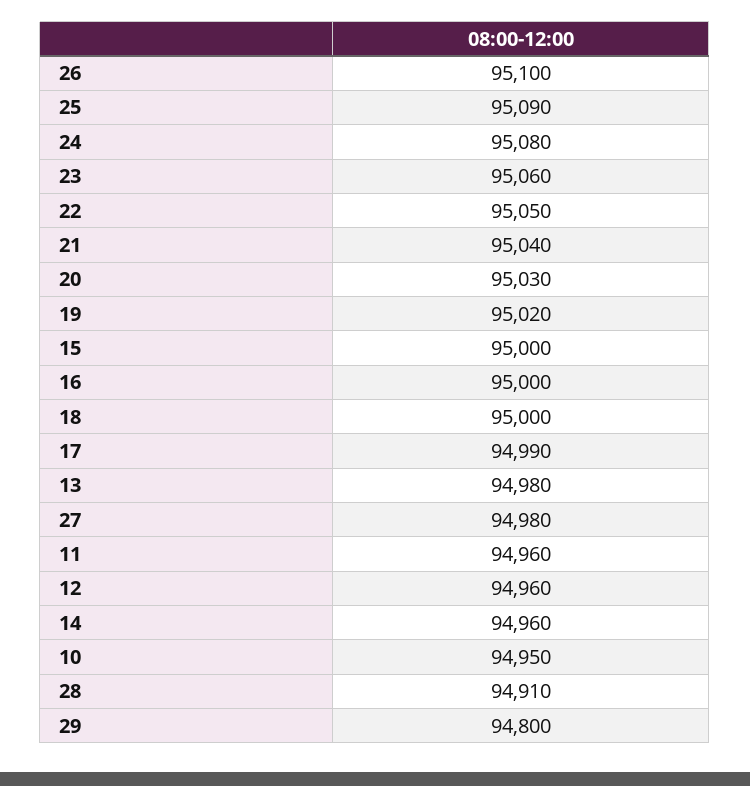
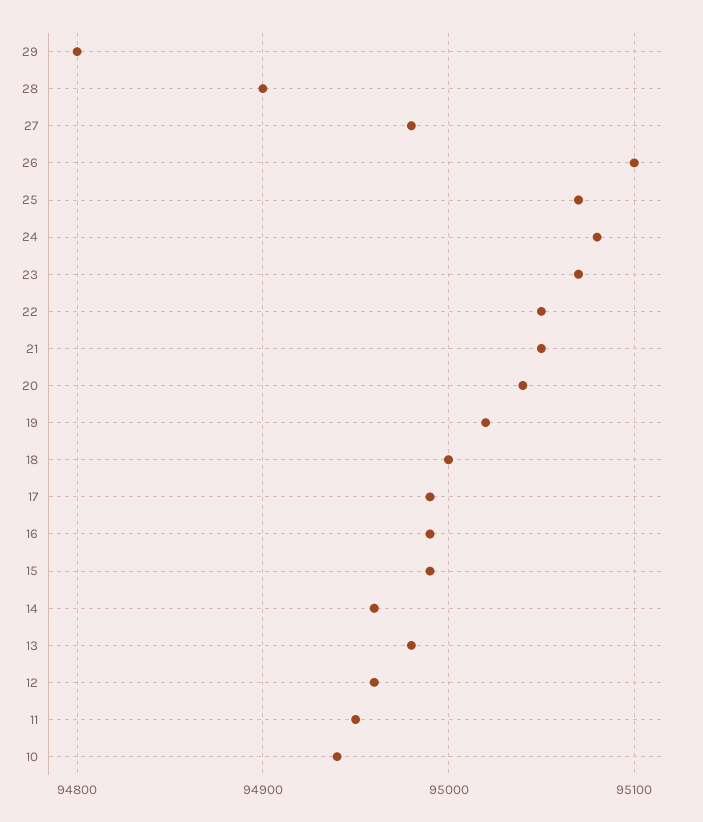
  {
    "26": 95100,
-   "25": 95090,
+   "25": 95070,
    "24": 95080,
-   "23": 95060,
+   "23": 95070,
    "22": 95050,
-   "21": 95040,
+   "21": 95050,
-   "20": 95030,
+   "20": 95040,
    "19": 95020,
-   "15": 95000,
+   "15": 94990,
-   "16": 95000,
+   "16": 94990,
    "18": 95000,
    "17": 94990,
    "13": 94980,
    "27": 94980,
-   "11": 94960,
+   "11": 94950,
    "12": 94960,
    "14": 94960,
-   "10": 94950,
+   "10": 94940,
-   "28": 94910,
+   "28": 94900,
    "29": 94800
  }

